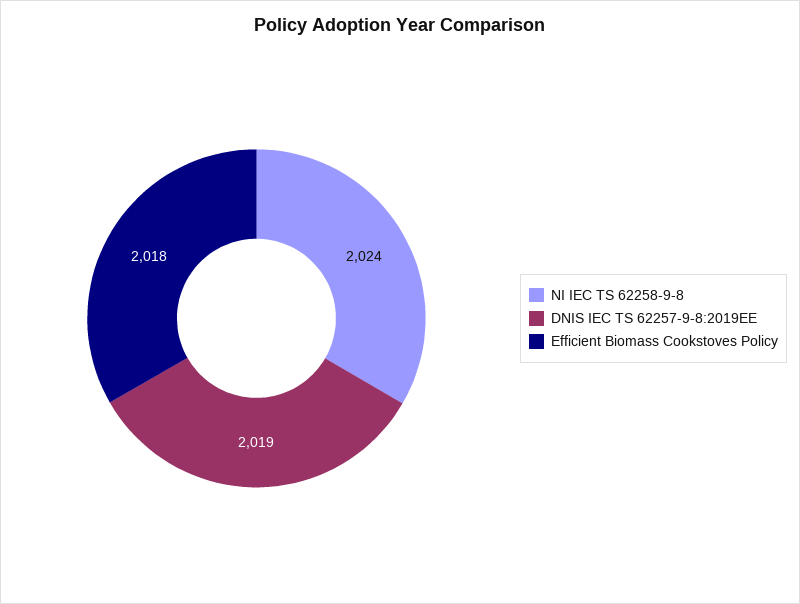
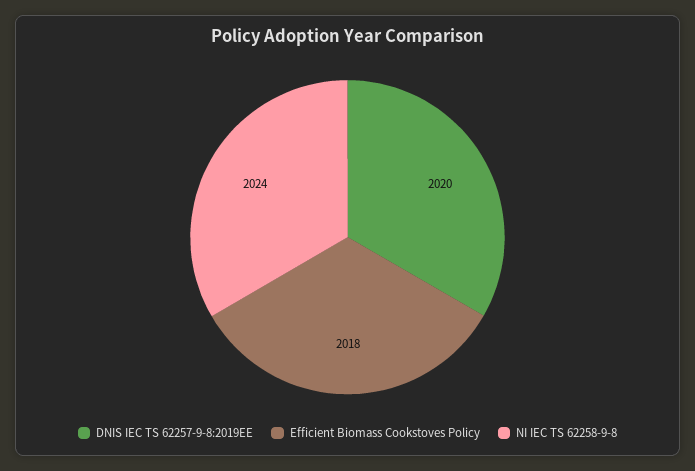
  {
    "NI IEC TS 62258-9-8": 2024,
-   "DNIS IEC TS 62257-9-8:2019EE": 2019,
+   "DNIS IEC TS 62257-9-8:2019EE": 2020,
    "Efficient Biomass Cookstoves Policy": 2018
  }

